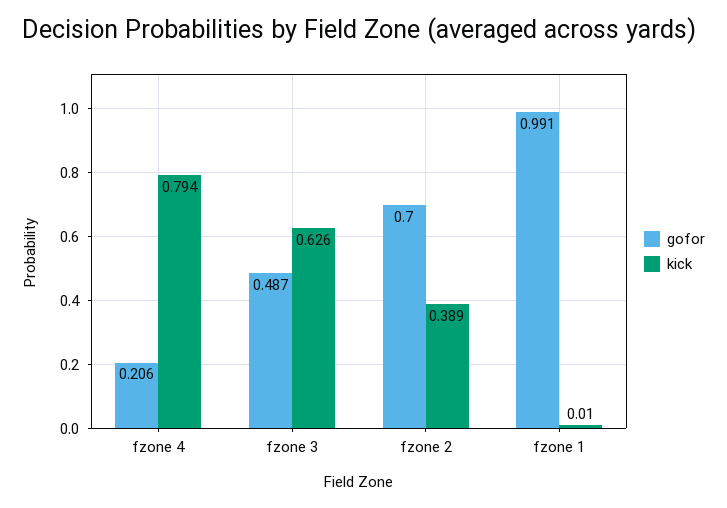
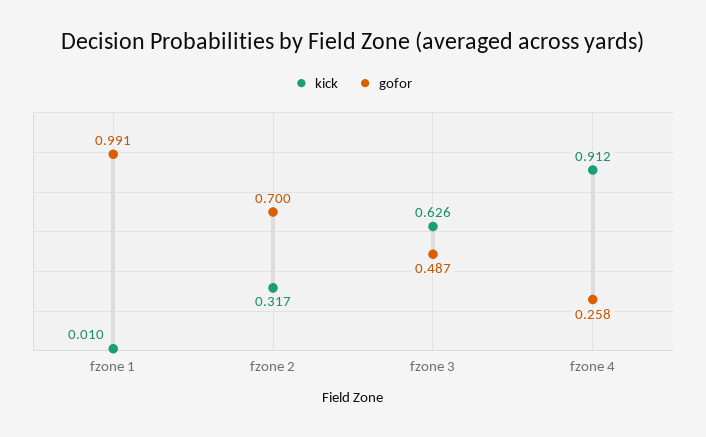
  {
    "gofor": {
-     "fzone 4": 0.206,
+     "fzone 4": 0.258,
      "fzone 3": 0.487,
      "fzone 2": 0.7,
      "fzone 1": 0.991
    },
    "kick": {
-     "fzone 4": 0.794,
+     "fzone 4": 0.912,
      "fzone 3": 0.626,
-     "fzone 2": 0.389,
+     "fzone 2": 0.317,
      "fzone 1": 0.01
    }
  }

